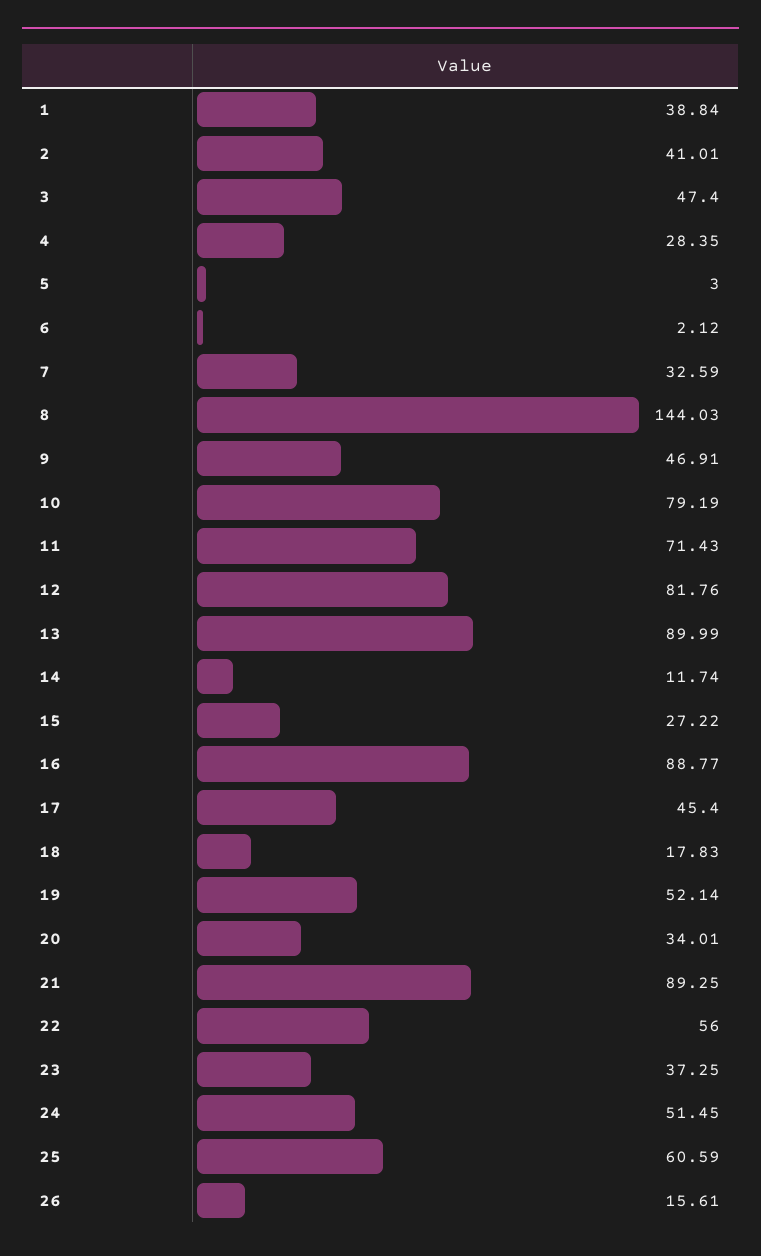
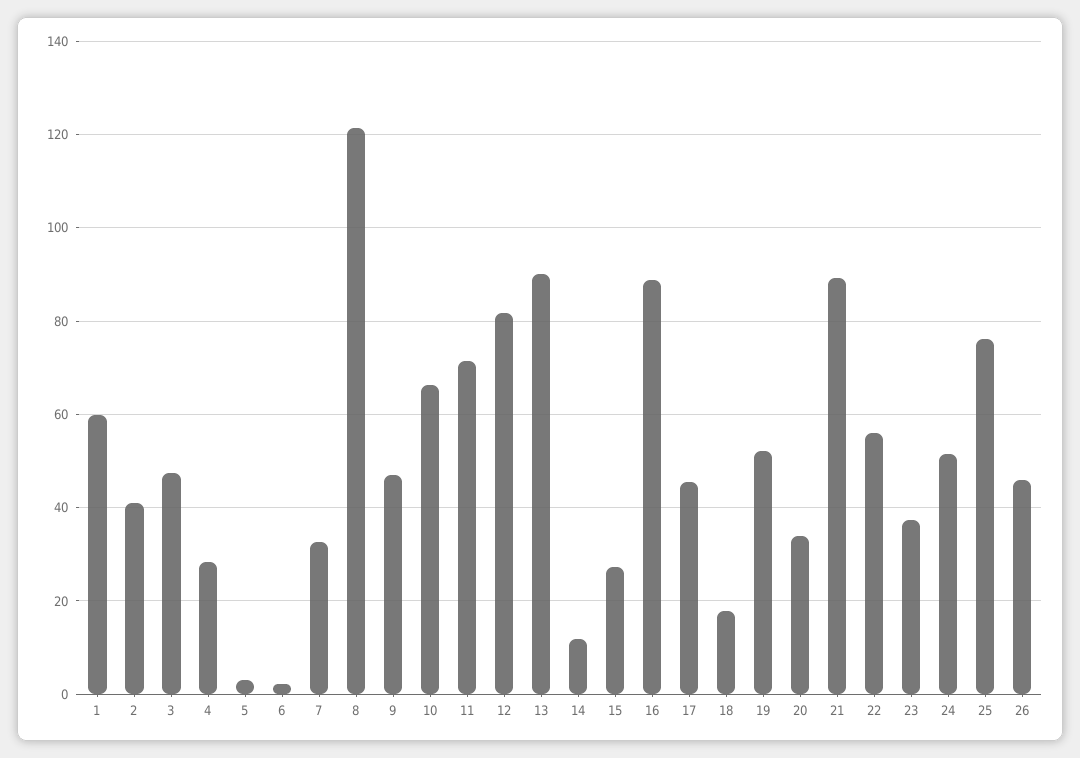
  {
-   "1": 38.84,
+   "1": 60,
    "2": 41.01,
    "3": 47.4,
    "4": 28.35,
    "5": 3,
    "6": 2.12,
    "7": 32.59,
-   "8": 144.03,
+   "8": 122,
    "9": 46.91,
-   "10": 79.19,
+   "10": 66,
    "11": 71.43,
    "12": 81.76,
    "13": 89.99,
    "14": 11.74,
    "15": 27.22,
    "16": 88.77,
    "17": 45.4,
    "18": 17.83,
    "19": 52.14,
    "20": 34.01,
    "21": 89.25,
    "22": 56,
    "23": 37.25,
    "24": 51.45,
-   "25": 60.59,
+   "25": 76,
-   "26": 15.61
+   "26": 46
  }

